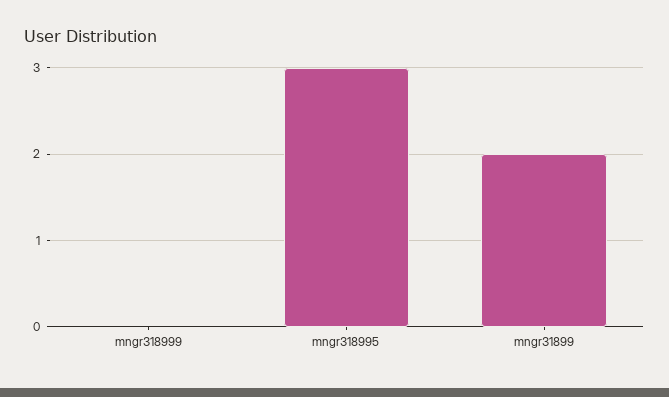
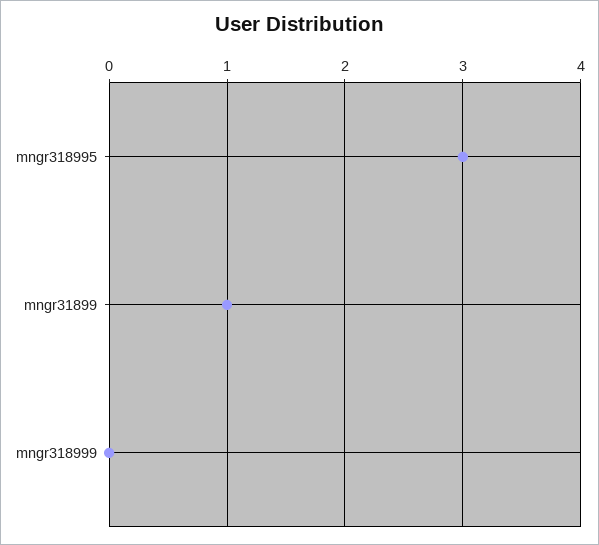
  {
    "mngr318999": 0,
    "mngr318995": 3,
-   "mngr31899": 2
+   "mngr31899": 1
  }

